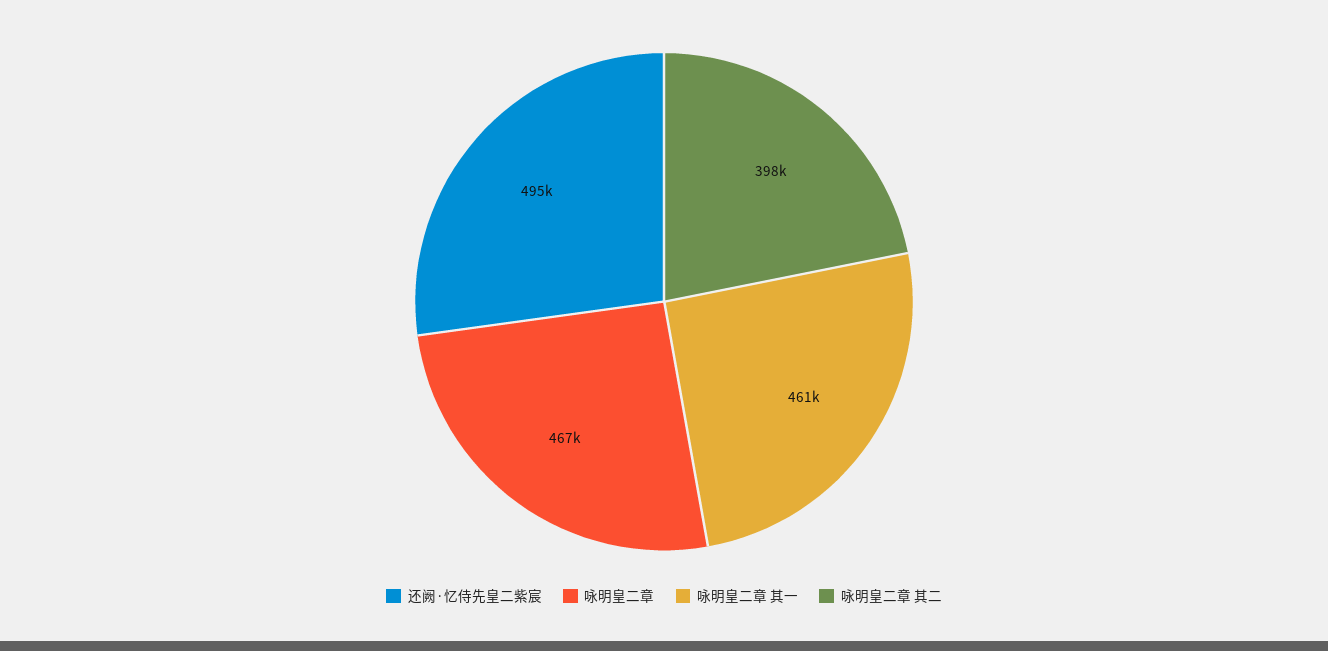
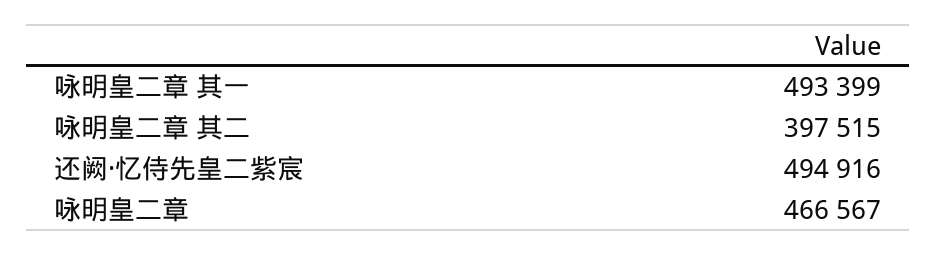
  {
    "还阙·忆侍先皇二紫宸": 494916,
    "咏明皇二章": 466567,
-   "咏明皇二章 其一": 461000,
+   "咏明皇二章 其一": 493399,
    "咏明皇二章 其二": 397515
  }

